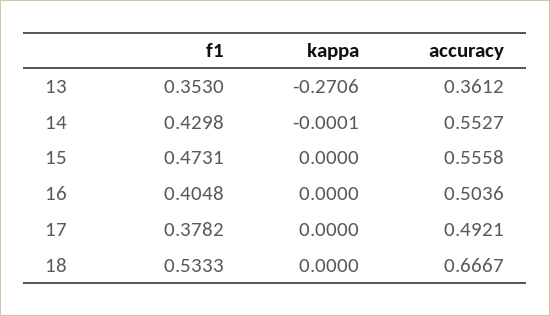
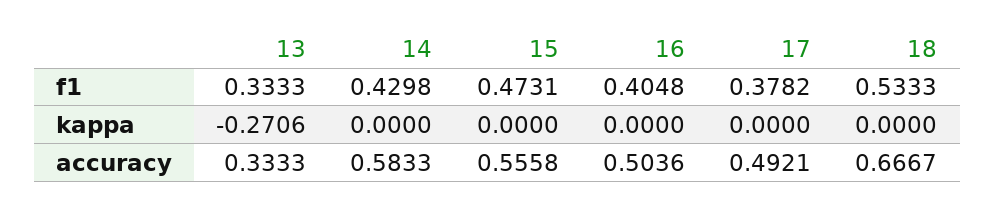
  {
    "f1": {
-     "13": 0.353,
+     "13": 0.3333,
      "14": 0.4298,
      "15": 0.4731,
      "16": 0.4048,
      "17": 0.3782,
      "18": 0.5333
    },
    "kappa": {
      "13": -0.2706,
-     "14": -0.0001,
+     "14": 0,
      "15": 0,
      "16": 0,
      "17": 0,
      "18": 0
    },
    "accuracy": {
-     "13": 0.3612,
+     "13": 0.3333,
-     "14": 0.5527,
+     "14": 0.5833,
      "15": 0.5558,
      "16": 0.5036,
      "17": 0.4921,
      "18": 0.6667
    }
  }

